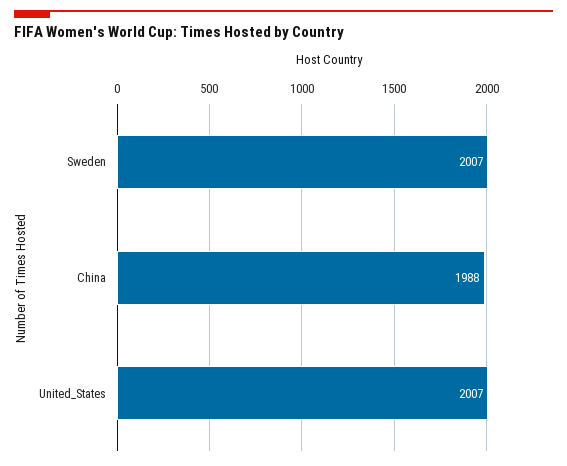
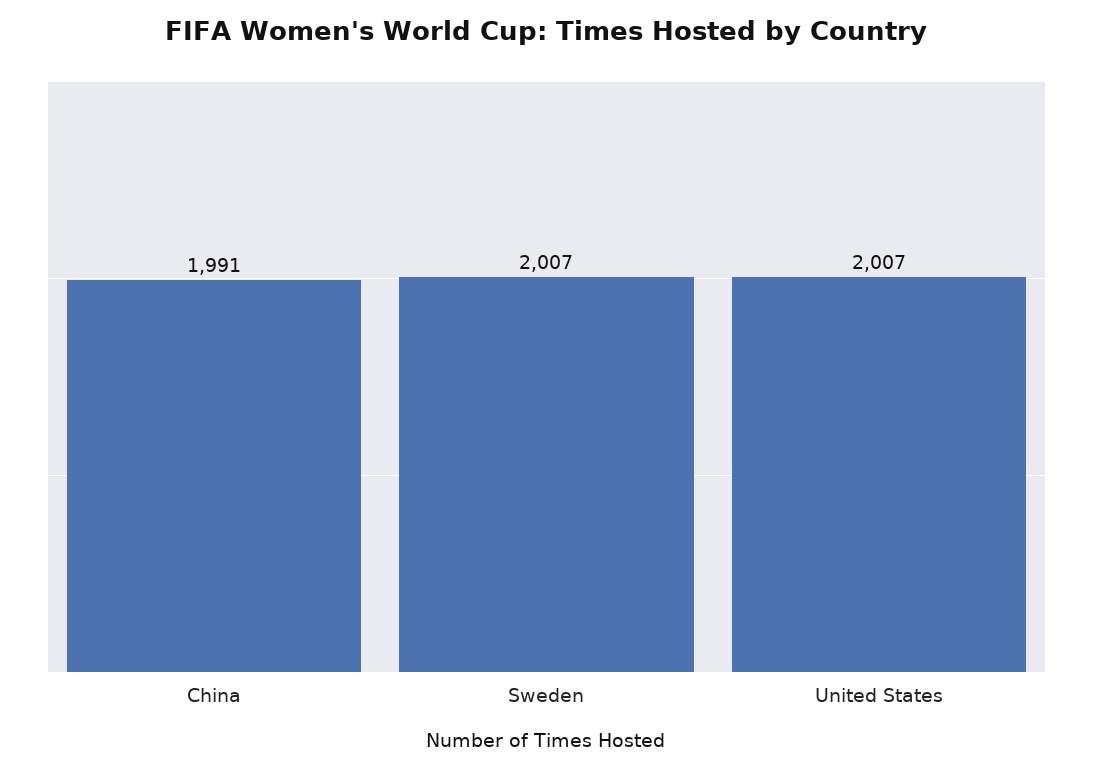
  {
    "Sweden": 2007,
-   "China": 1988,
+   "China": 1991,
    "United_States": 2007
  }

